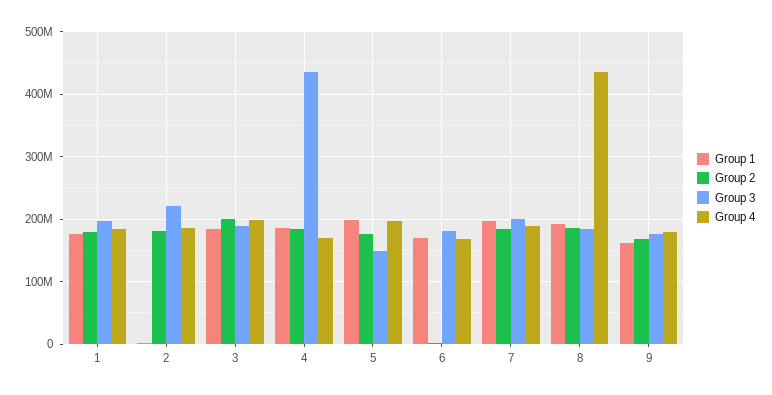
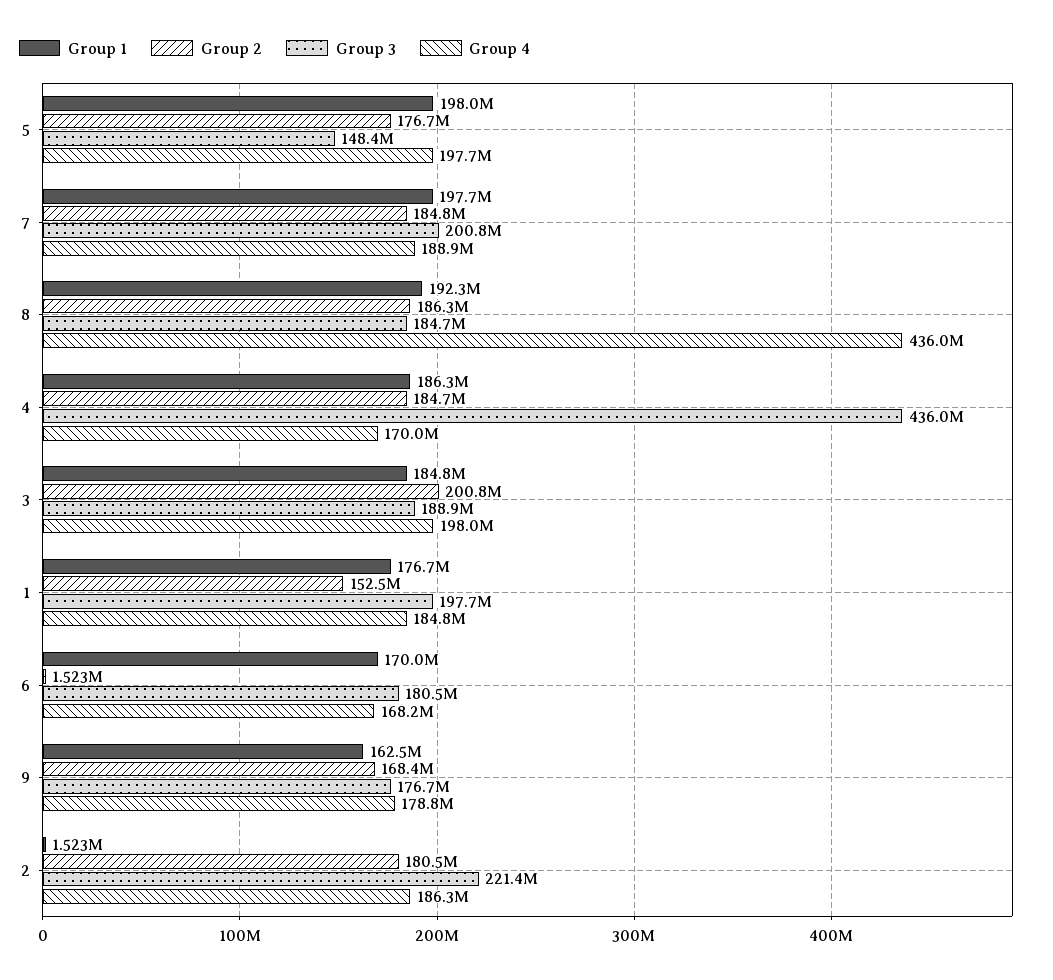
  {
    "Group 1": {
      "1": 176700000,
      "2": 1523000,
      "3": 184800000,
      "4": 186300000,
      "5": 198000000,
      "6": 170000000,
      "7": 197700000,
      "8": 192300000,
      "9": 162500000
    },
    "Group 2": {
-     "1": 180000000,
+     "1": 152500000,
      "2": 180500000,
      "3": 200800000,
      "4": 184700000,
      "5": 176700000,
      "6": 1523000,
      "7": 184800000,
      "8": 186300000,
      "9": 168400000
    },
    "Group 3": {
      "1": 197700000,
      "2": 221400000,
      "3": 188900000,
      "4": 436000000,
      "5": 148400000,
      "6": 180500000,
      "7": 200800000,
      "8": 184700000,
      "9": 176700000
    },
    "Group 4": {
      "1": 184800000,
      "2": 186300000,
      "3": 198000000,
      "4": 170000000,
      "5": 197700000,
      "6": 168200000,
      "7": 188900000,
      "8": 436000000,
      "9": 178800000
    }
  }

